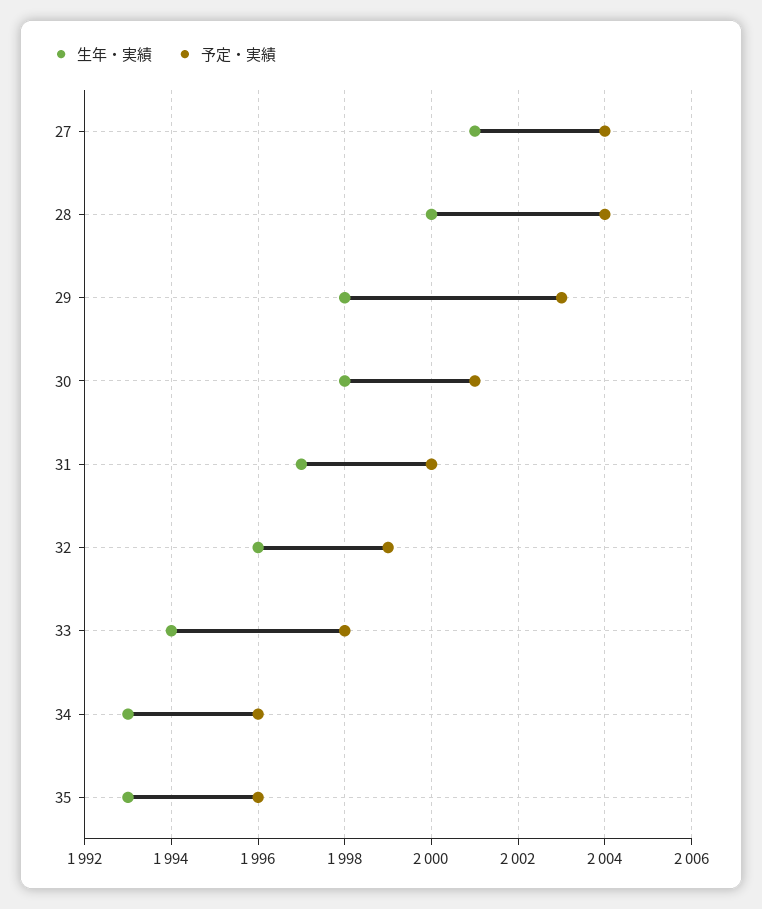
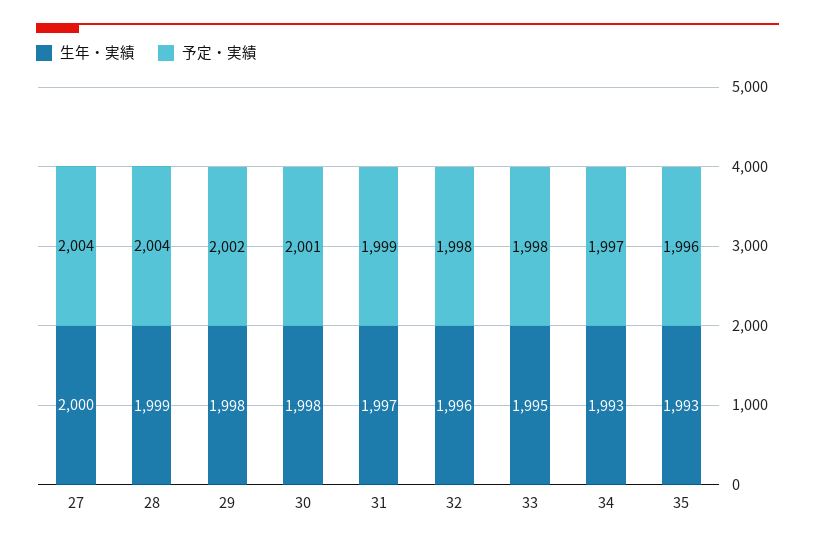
  {
    "生年・実績": {
-     "27": 2001,
+     "27": 2000,
-     "28": 2000,
+     "28": 1999,
      "29": 1998,
      "30": 1998,
      "31": 1997,
      "32": 1996,
-     "33": 1994,
+     "33": 1995,
      "34": 1993,
      "35": 1993
    },
    "予定・実績": {
      "27": 2004,
      "28": 2004,
-     "29": 2003,
+     "29": 2002,
      "30": 2001,
-     "31": 2000,
+     "31": 1999,
-     "32": 1999,
+     "32": 1998,
      "33": 1998,
-     "34": 1996,
+     "34": 1997,
      "35": 1996
    }
  }

